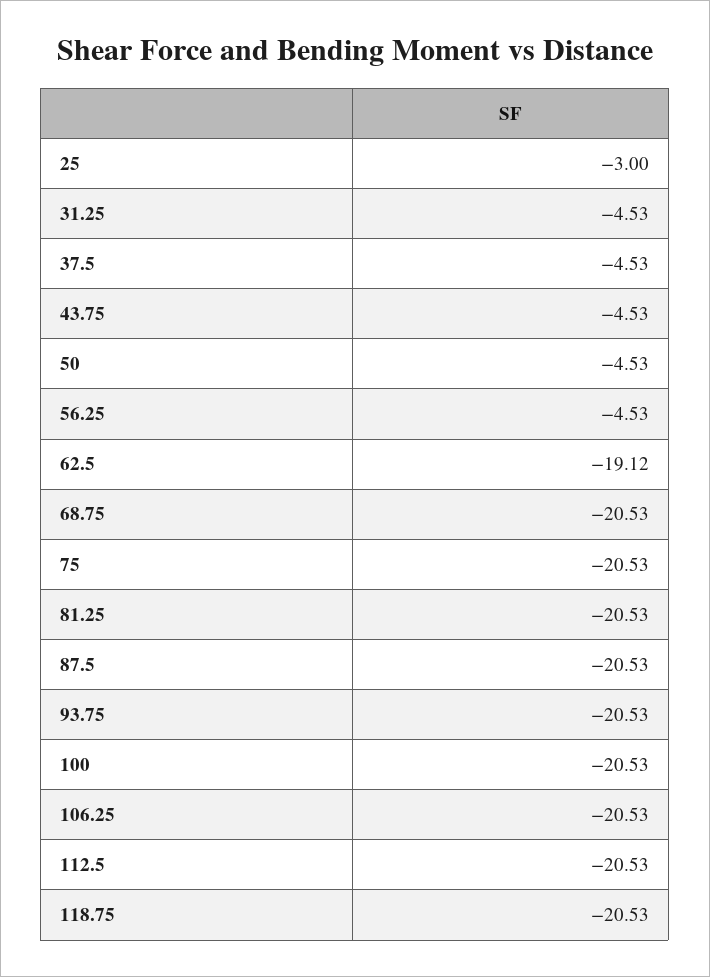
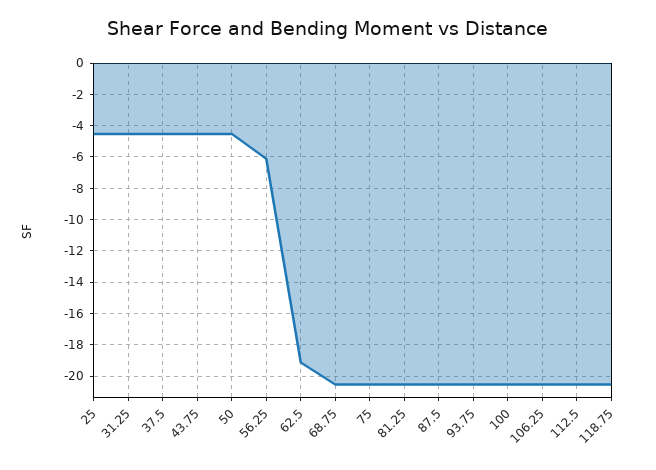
  {
-   "25": -3,
+   "25": -4.5,
    "31.25": -4.53,
    "37.5": -4.53,
    "43.75": -4.53,
    "50": -4.53,
-   "56.25": -4.53,
+   "56.25": -6,
    "62.5": -19.12,
    "68.75": -20.53,
    "75": -20.53,
    "81.25": -20.53,
    "87.5": -20.53,
    "93.75": -20.53,
    "100": -20.53,
    "106.25": -20.53,
    "112.5": -20.53,
    "118.75": -20.53
  }

